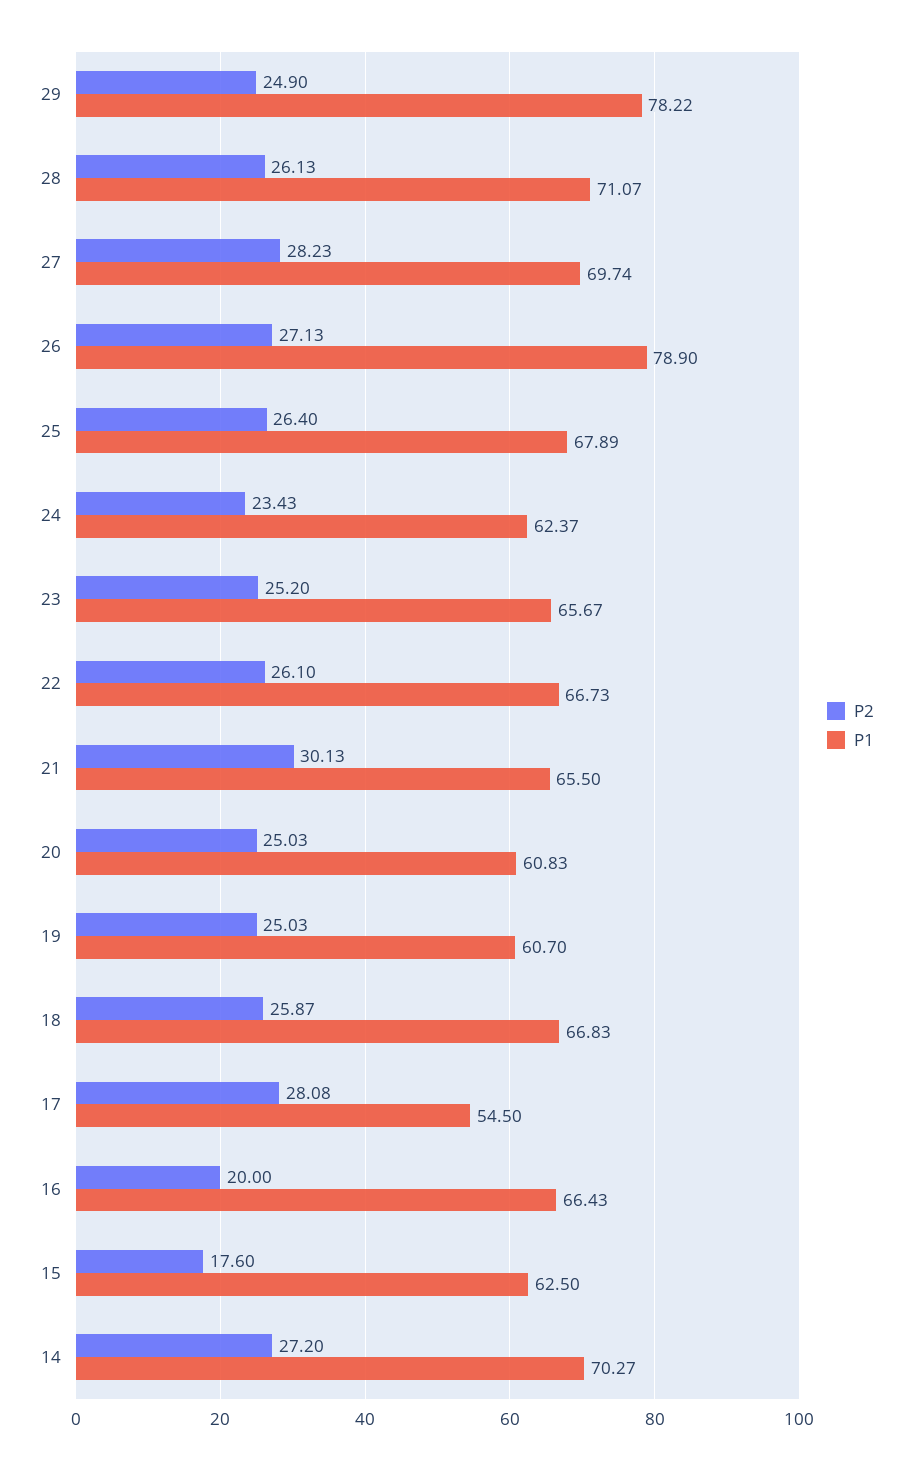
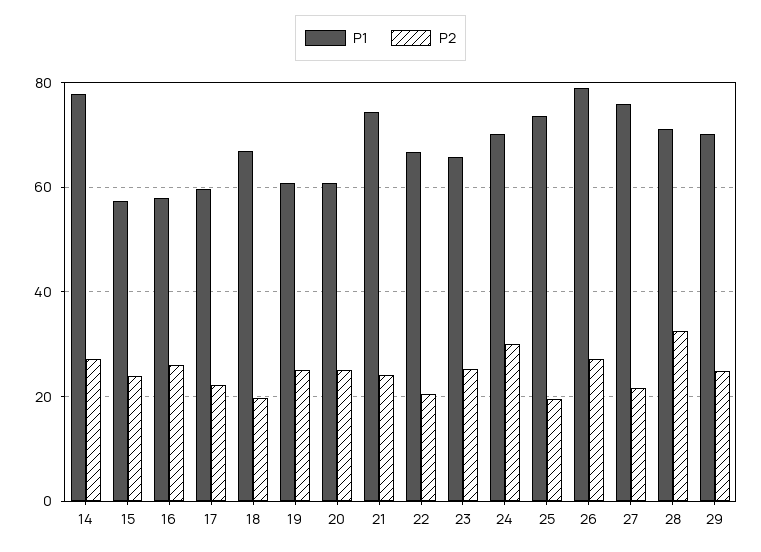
  {
    "P2": {
      "29": 24.9,
-     "28": 26.13,
+     "28": 32,
-     "27": 28.23,
+     "27": 22,
      "26": 27.13,
-     "25": 26.4,
+     "25": 20,
-     "24": 23.43,
+     "24": 30,
      "23": 25.2,
-     "22": 26.1,
+     "22": 20,
-     "21": 30.13,
+     "21": 24,
      "20": 25.03,
      "19": 25.03,
-     "18": 25.87,
+     "18": 20,
-     "17": 28.08,
+     "17": 22,
-     "16": 20,
+     "16": 26,
-     "15": 17.6,
+     "15": 24,
      "14": 27.2
    },
    "P1": {
-     "29": 78.22,
+     "29": 70,
      "28": 71.07,
-     "27": 69.74,
+     "27": 76,
      "26": 78.9,
-     "25": 67.89,
+     "25": 74,
-     "24": 62.37,
+     "24": 70,
      "23": 65.67,
      "22": 66.73,
-     "21": 65.5,
+     "21": 74,
      "20": 60.83,
      "19": 60.7,
      "18": 66.83,
-     "17": 54.5,
+     "17": 60,
-     "16": 66.43,
+     "16": 58,
-     "15": 62.5,
+     "15": 58,
-     "14": 70.27
+     "14": 78
    }
  }

